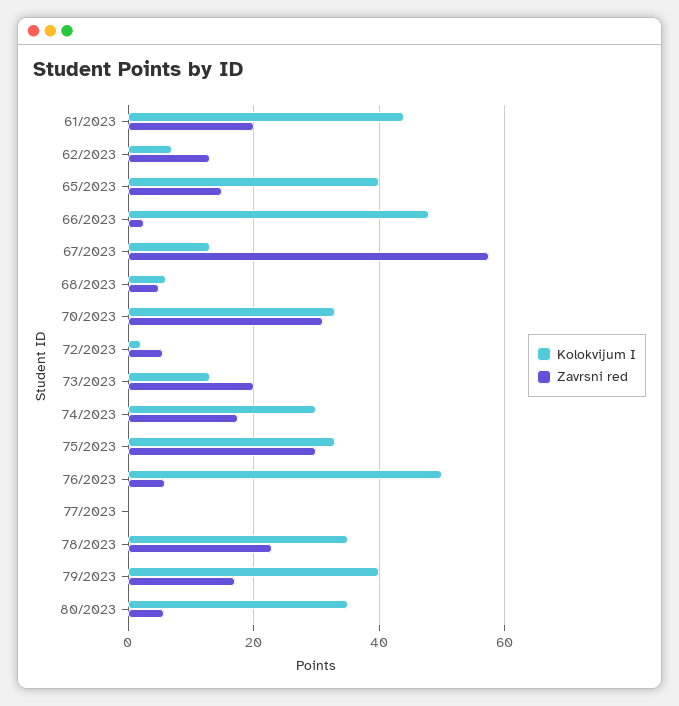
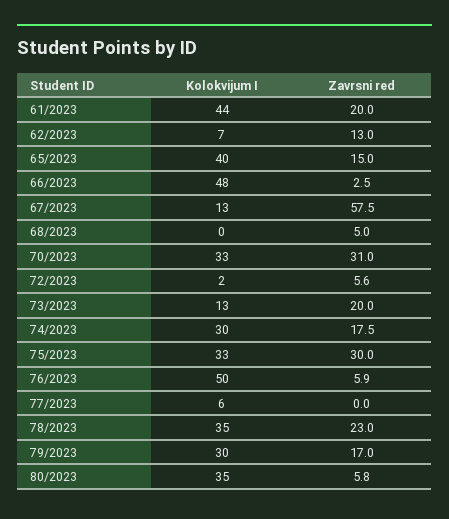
  {
    "Kolokvijum I": {
      "61/2023": 44,
      "62/2023": 7,
      "65/2023": 40,
      "66/2023": 48,
      "67/2023": 13,
-     "68/2023": 6,
+     "68/2023": 0,
      "70/2023": 33,
      "72/2023": 2,
      "73/2023": 13,
      "74/2023": 30,
      "75/2023": 33,
      "76/2023": 50,
-     "77/2023": 0,
+     "77/2023": 6,
      "78/2023": 35,
-     "79/2023": 40,
+     "79/2023": 30,
      "80/2023": 35
    },
    "Zavrsni red": {
      "61/2023": 20,
      "62/2023": 13,
      "65/2023": 15,
      "66/2023": 2.5,
      "67/2023": 57.5,
      "68/2023": 5,
      "70/2023": 31,
      "72/2023": 5.6,
      "73/2023": 20,
      "74/2023": 17.5,
      "75/2023": 30,
      "76/2023": 5.9,
      "77/2023": 0,
      "78/2023": 23,
      "79/2023": 17,
      "80/2023": 5.8
    }
  }

